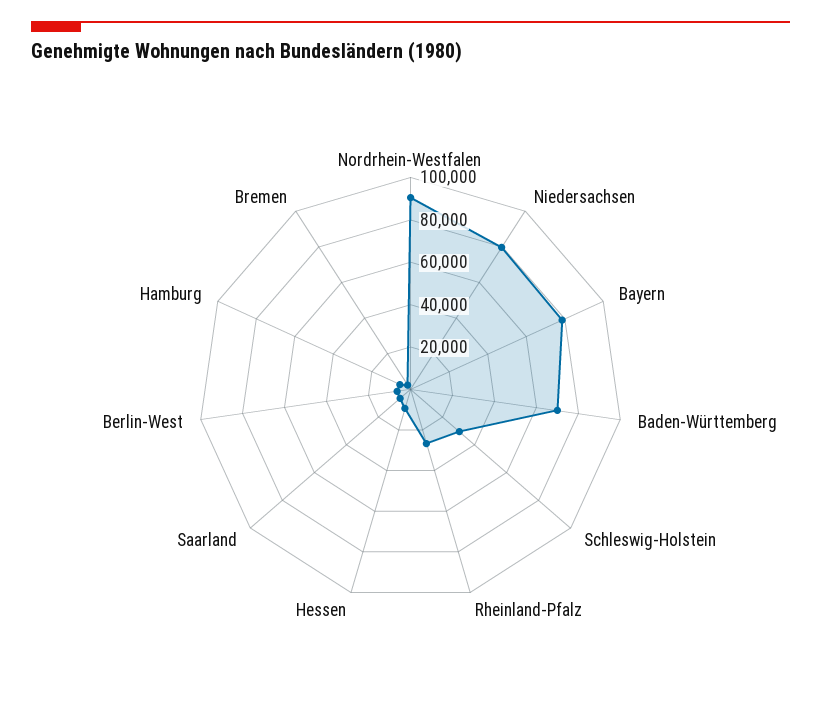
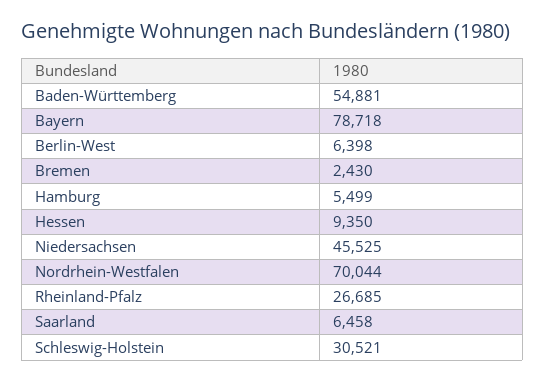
  {
-   "Nordrhein-Westfalen": 90000,
+   "Nordrhein-Westfalen": 70044,
-   "Niedersachsen": 80000,
+   "Niedersachsen": 45525,
    "Bayern": 78718,
-   "Baden-Württemberg": 70000,
+   "Baden-Württemberg": 54881,
    "Schleswig-Holstein": 30521,
    "Rheinland-Pfalz": 26685,
    "Hessen": 9350,
    "Saarland": 6458,
    "Berlin-West": 6398,
    "Hamburg": 5499,
    "Bremen": 2430
  }

